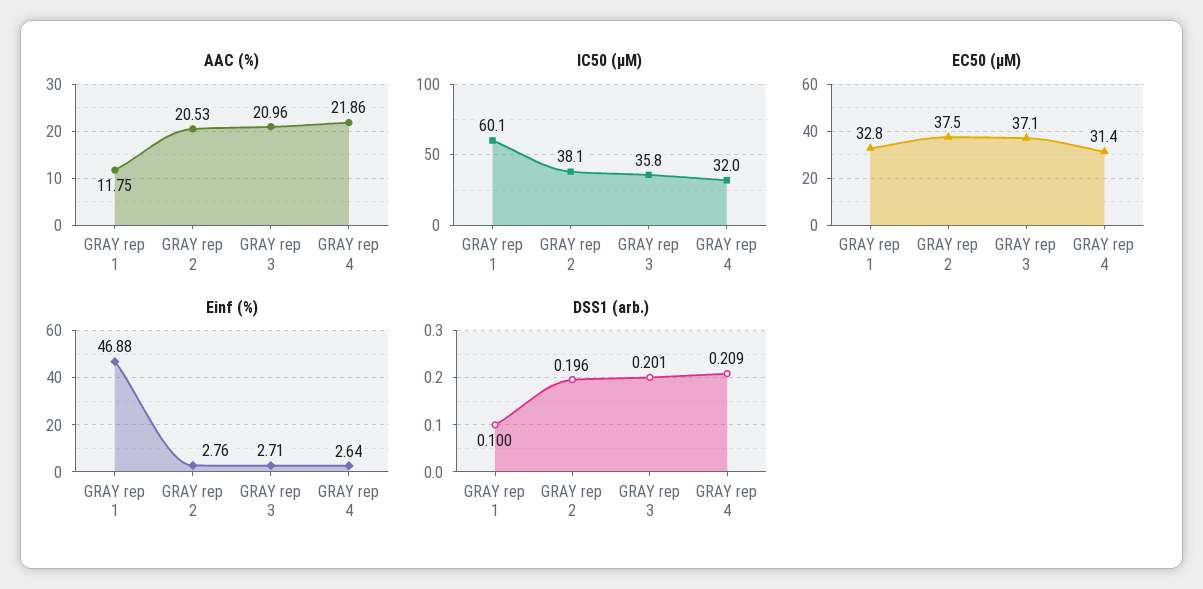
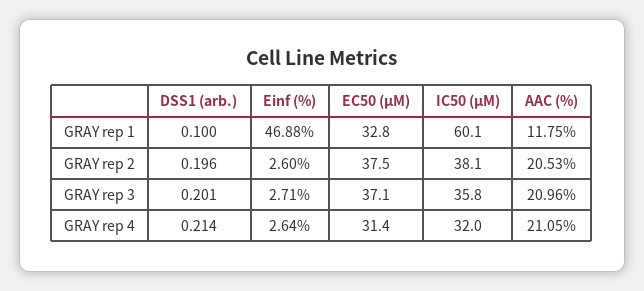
  {
    "AAC (%)": {
      "GRAY rep 1": 11.75,
      "GRAY rep 2": 20.53,
      "GRAY rep 3": 20.96,
-     "GRAY rep 4": 21.86
+     "GRAY rep 4": 21.05
    },
    "IC50 (µM)": {
      "GRAY rep 1": 60.1,
      "GRAY rep 2": 38.1,
      "GRAY rep 3": 35.8,
      "GRAY rep 4": 32
    },
    "EC50 (µM)": {
      "GRAY rep 1": 32.8,
      "GRAY rep 2": 37.5,
      "GRAY rep 3": 37.1,
      "GRAY rep 4": 31.4
    },
    "Einf (%)": {
      "GRAY rep 1": 46.88,
-     "GRAY rep 2": 2.76,
+     "GRAY rep 2": 2.6,
      "GRAY rep 3": 2.71,
      "GRAY rep 4": 2.64
    },
    "DSS1 (arb.)": {
      "GRAY rep 1": 0.1,
      "GRAY rep 2": 0.196,
      "GRAY rep 3": 0.201,
-     "GRAY rep 4": 0.209
+     "GRAY rep 4": 0.214
    }
  }

